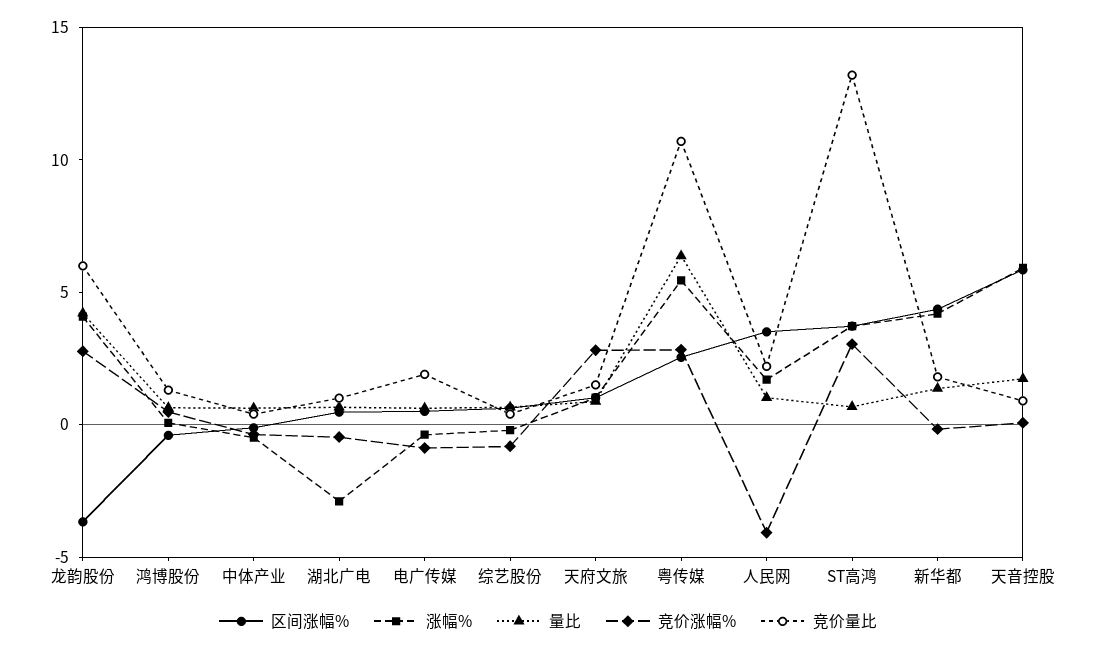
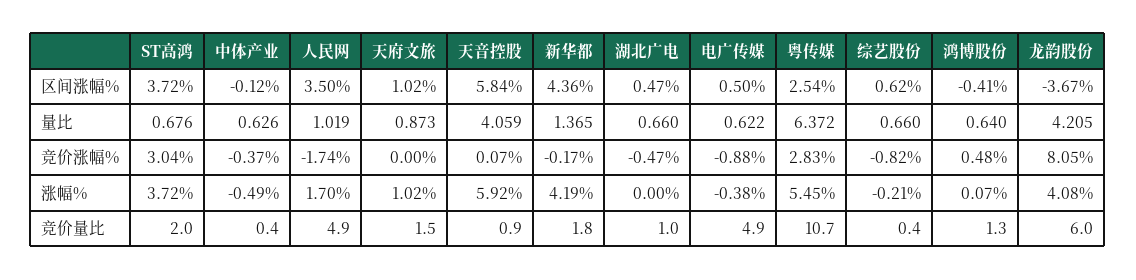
  {
    "区间涨幅%": {
      "龙韵股份": -3.67,
      "鸿博股份": -0.41,
      "中体产业": -0.12,
      "湖北广电": 0.47,
      "电广传媒": 0.5,
      "综艺股份": 0.62,
      "天府文旅": 1.02,
      "粤传媒": 2.54,
      "人民网": 3.5,
      "ST高鸿": 3.72,
      "新华都": 4.36,
      "天音控股": 5.84
    },
    "涨幅%": {
      "龙韵股份": 4.08,
      "鸿博股份": 0.07,
      "中体产业": -0.49,
-     "湖北广电": -3,
+     "湖北广电": 0,
      "电广传媒": -0.38,
      "综艺股份": -0.21,
      "天府文旅": 1.02,
      "粤传媒": 5.45,
      "人民网": 1.7,
      "ST高鸿": 3.72,
      "新华都": 4.19,
      "天音控股": 5.92
    },
    "量比": {
      "龙韵股份": 4.205,
      "鸿博股份": 0.64,
      "中体产业": 0.626,
      "湖北广电": 0.66,
      "电广传媒": 0.622,
      "综艺股份": 0.66,
      "天府文旅": 0.873,
      "粤传媒": 6.372,
      "人民网": 1.019,
      "ST高鸿": 0.676,
      "新华都": 1.365,
-     "天音控股": 2
+     "天音控股": 4.059
    },
    "竞价涨幅%": {
-     "龙韵股份": 3,
+     "龙韵股份": 8.05,
      "鸿博股份": 0.48,
      "中体产业": -0.37,
      "湖北广电": -0.47,
      "电广传媒": -0.88,
      "综艺股份": -0.82,
-     "天府文旅": 3,
+     "天府文旅": 0,
      "粤传媒": 2.83,
-     "人民网": -4,
+     "人民网": -1.74,
      "ST高鸿": 3.04,
      "新华都": -0.17,
      "天音控股": 0.07
    },
    "竞价量比": {
      "龙韵股份": 6,
      "鸿博股份": 1.3,
      "中体产业": 0.4,
      "湖北广电": 1,
-     "电广传媒": 2,
+     "电广传媒": 4.9,
      "综艺股份": 0.4,
      "天府文旅": 1.5,
      "粤传媒": 10.7,
-     "人民网": 2,
+     "人民网": 4.9,
-     "ST高鸿": 13,
+     "ST高鸿": 2,
      "新华都": 1.8,
      "天音控股": 0.9
    }
  }

